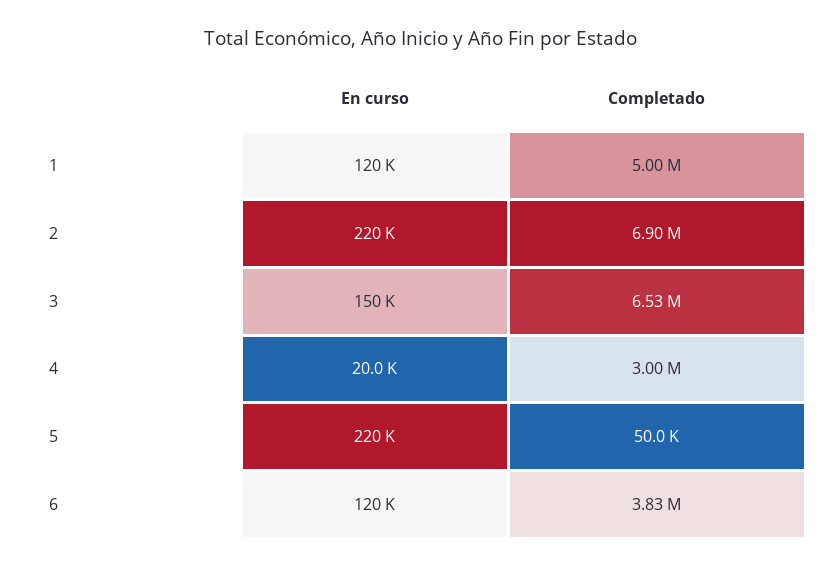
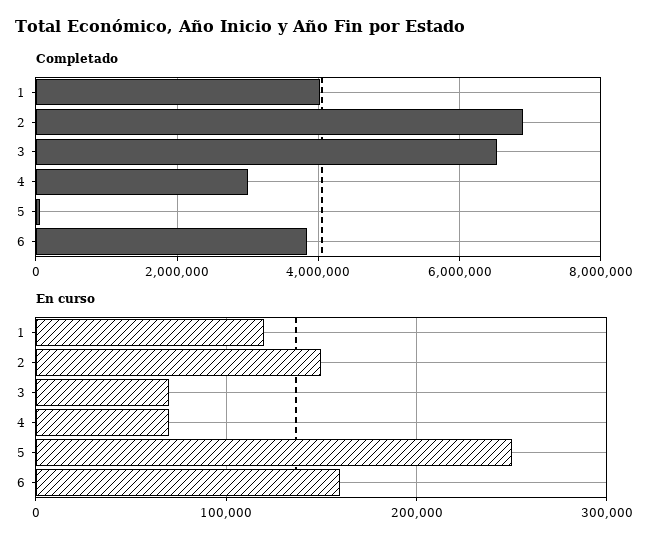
  {
    "En curso": {
      "1": 120000,
-     "2": 220000,
+     "2": 150000,
-     "3": 150000,
+     "3": 70000,
-     "4": 20000,
+     "4": 70000,
-     "5": 220000,
+     "5": 250000,
-     "6": 120000
+     "6": 160000
    },
    "Completado": {
-     "1": 5000000,
+     "1": 4000000,
      "2": 6900000,
      "3": 6530000,
      "4": 3000000,
      "5": 50000,
      "6": 3830000
    }
  }

